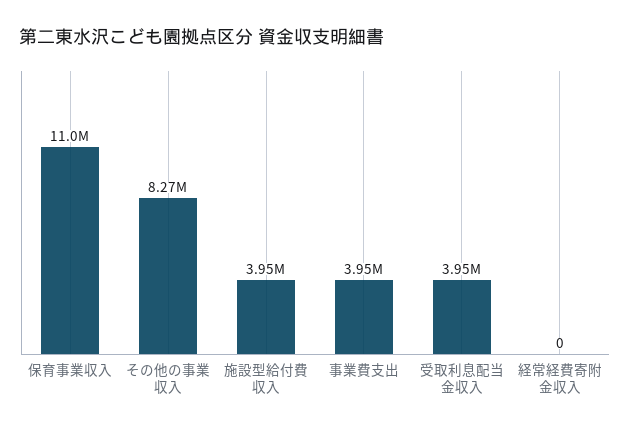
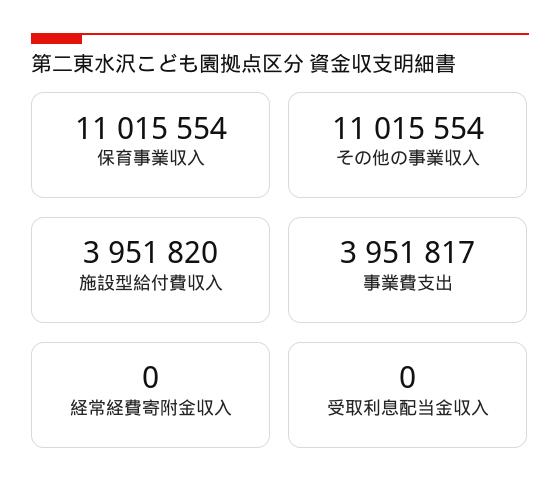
  {
    "保育事業収入": 11015554,
-   "その他の事業収入": 8270000,
+   "その他の事業収入": 11015554,
    "施設型給付費収入": 3951820,
    "事業費支出": 3951817,
-   "受取利息配当金収入": 3950000,
+   "受取利息配当金収入": 0,
    "経常経費寄附金収入": 0
  }

